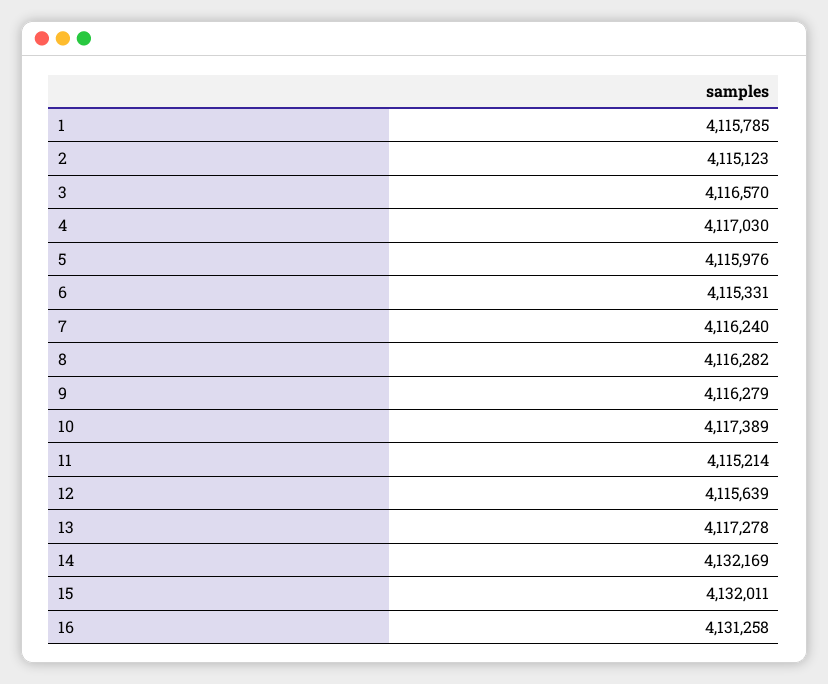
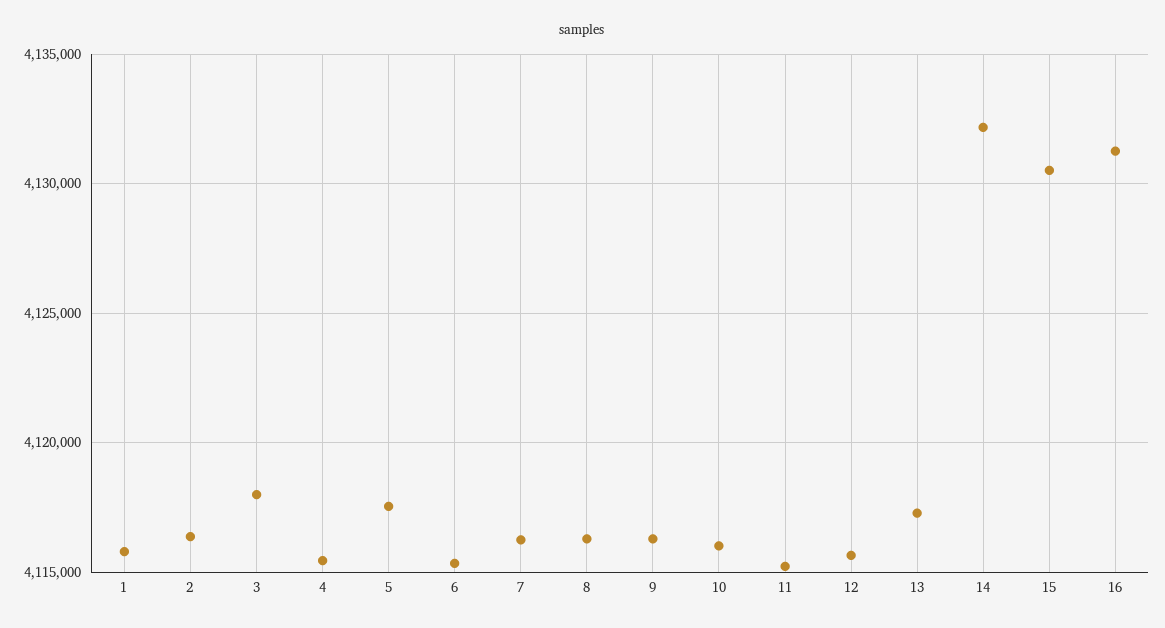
  {
    "1": 4115785,
-   "2": 4115123,
+   "2": 4116500,
-   "3": 4116570,
+   "3": 4118000,
-   "4": 4117030,
+   "4": 4115500,
-   "5": 4115976,
+   "5": 4117500,
    "6": 4115331,
    "7": 4116240,
    "8": 4116282,
    "9": 4116279,
-   "10": 4117389,
+   "10": 4116000,
    "11": 4115214,
    "12": 4115639,
    "13": 4117278,
    "14": 4132169,
-   "15": 4132011,
+   "15": 4130500,
    "16": 4131258
  }

